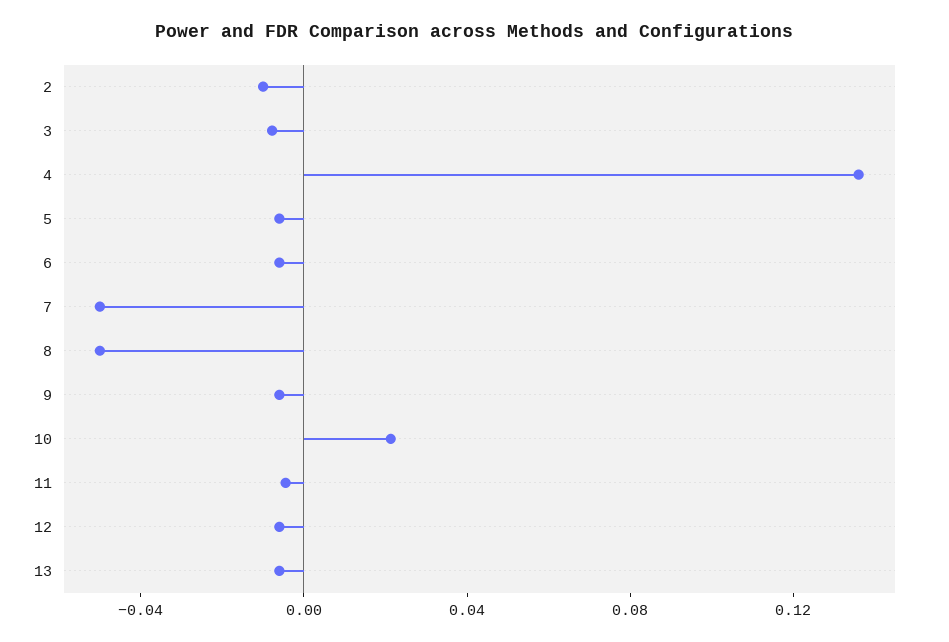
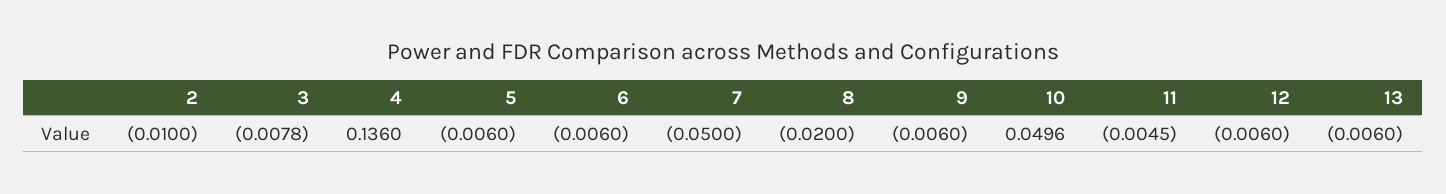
  {
    "2": -0.01,
    "3": -0.0078,
    "4": 0.136,
    "5": -0.006,
    "6": -0.006,
    "7": -0.05,
-   "8": -0.05,
+   "8": -0.02,
    "9": -0.006,
-   "10": 0.02,
+   "10": 0.0496,
    "11": -0.0045,
    "12": -0.006,
    "13": -0.006
  }

